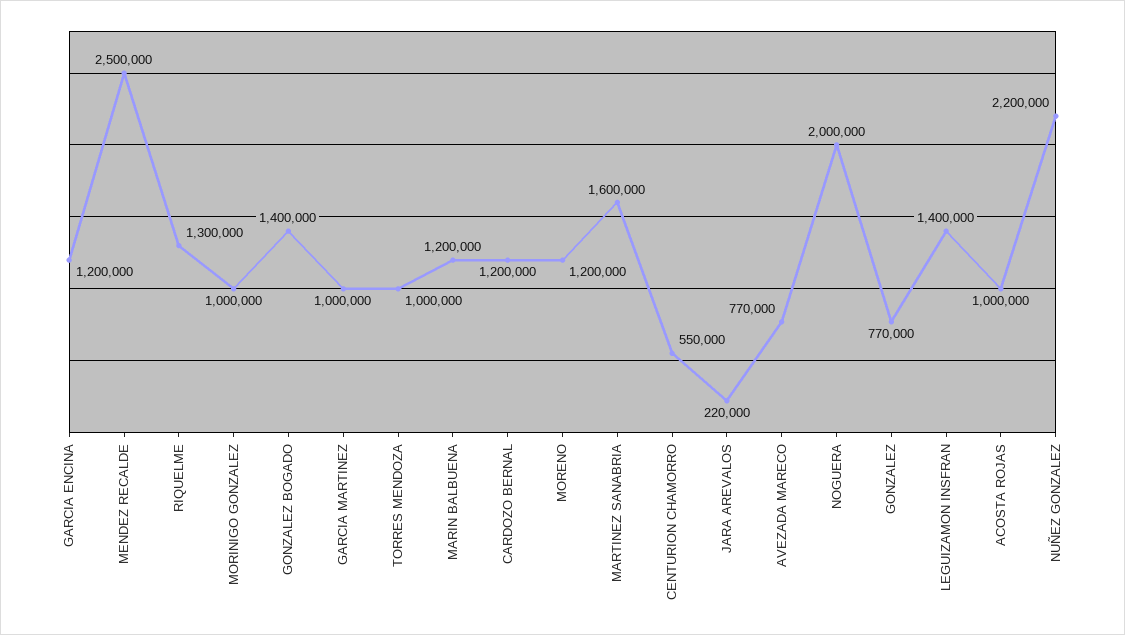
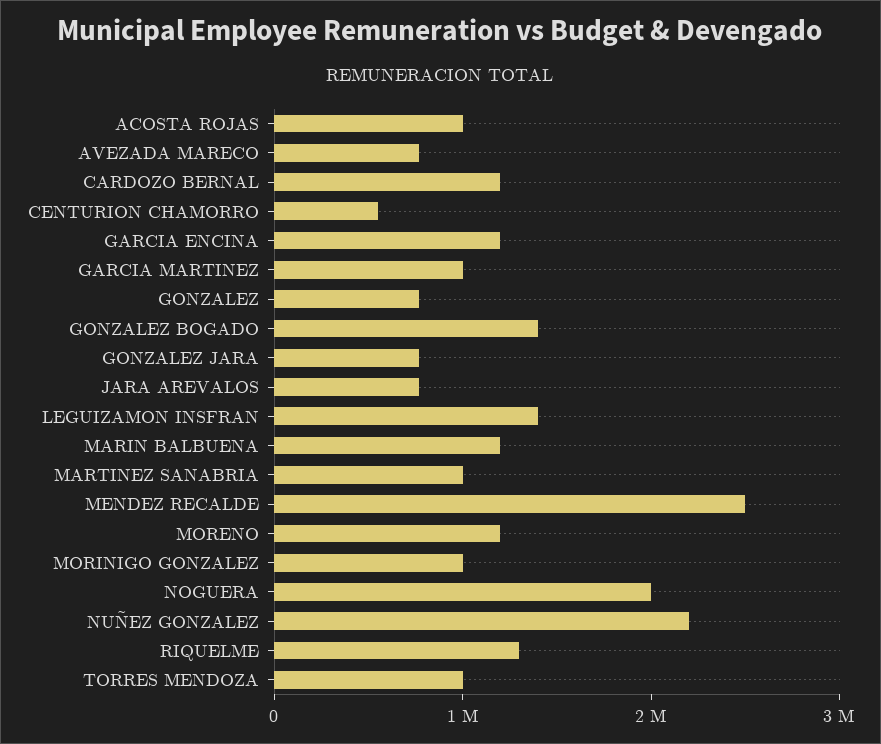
  {
    "GARCIA ENCINA": 1200000,
    "MENDEZ RECALDE": 2500000,
    "RIQUELME": 1300000,
    "MORINIGO GONZALEZ": 1000000,
    "GONZALEZ BOGADO": 1400000,
    "GARCIA MARTINEZ": 1000000,
    "TORRES MENDOZA": 1000000,
    "MARIN BALBUENA": 1200000,
    "CARDOZO BERNAL": 1200000,
    "MORENO": 1200000,
-   "MARTINEZ SANABRIA": 1600000,
+   "MARTINEZ SANABRIA": 1000000,
    "CENTURION CHAMORRO": 550000,
-   "JARA AREVALOS": 220000,
+   "JARA AREVALOS": 800000,
    "AVEZADA MARECO": 770000,
    "NOGUERA": 2000000,
    "GONZALEZ": 770000,
    "LEGUIZAMON INSFRAN": 1400000,
    "ACOSTA ROJAS": 1000000,
-   "NUÑEZ GONZALEZ": 2200000
+   "NUÑEZ GONZALEZ": 2200000,
+   "GONZALEZ JARA": 800000
  }

